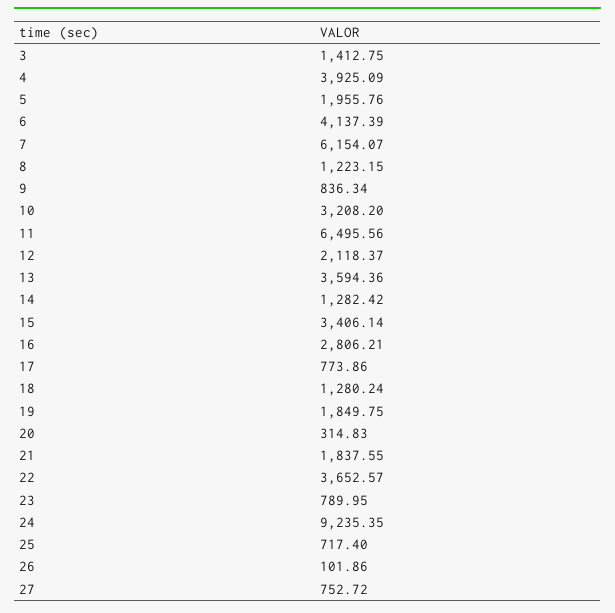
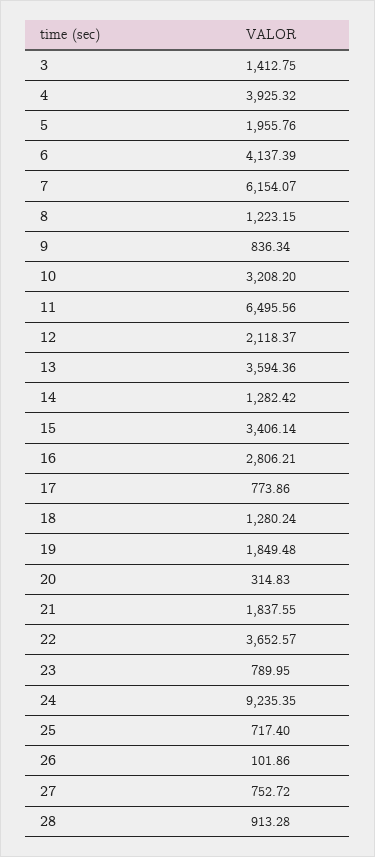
  {
    "3": 1412.75,
-   "4": 3925.09,
+   "4": 3925.32,
    "5": 1955.76,
    "6": 4137.39,
    "7": 6154.07,
    "8": 1223.15,
    "9": 836.34,
    "10": 3208.2,
    "11": 6495.56,
    "12": 2118.37,
    "13": 3594.36,
    "14": 1282.42,
    "15": 3406.14,
    "16": 2806.21,
    "17": 773.86,
    "18": 1280.24,
-   "19": 1849.75,
+   "19": 1849.48,
    "20": 314.83,
    "21": 1837.55,
    "22": 3652.57,
    "23": 789.95,
    "24": 9235.35,
    "25": 717.4,
    "26": 101.86,
-   "27": 752.72
+   "27": 752.72,
+   "28": 913.28
  }

